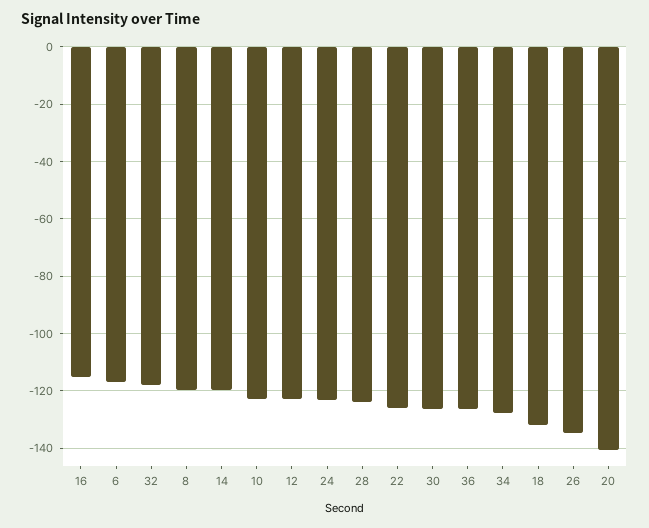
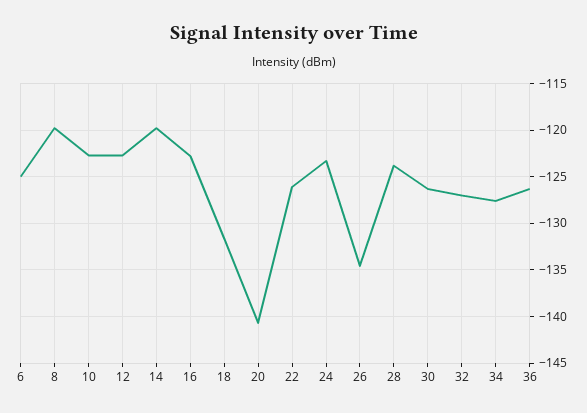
  {
-   "16": -115,
+   "16": -123,
-   "6": -117.5,
+   "6": -125,
-   "32": -117.5,
+   "32": -127,
    "8": -120,
    "14": -120,
    "10": -123,
    "12": -123,
    "24": -123,
    "28": -124,
    "22": -126,
    "30": -126,
    "36": -126,
    "34": -128,
    "18": -132,
    "26": -135,
    "20": -141
  }

